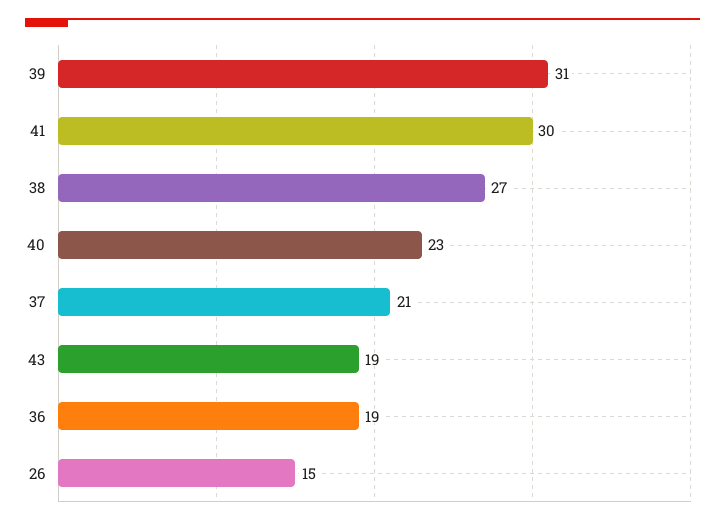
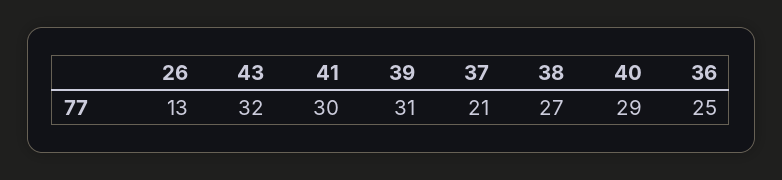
  {
    "39": 31,
    "41": 30,
    "38": 27,
-   "40": 23,
+   "40": 29,
    "37": 21,
-   "43": 19,
+   "43": 32,
-   "36": 19,
+   "36": 25,
-   "26": 15
+   "26": 13
  }

